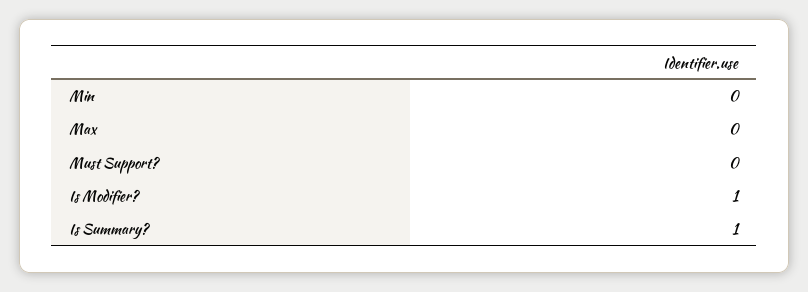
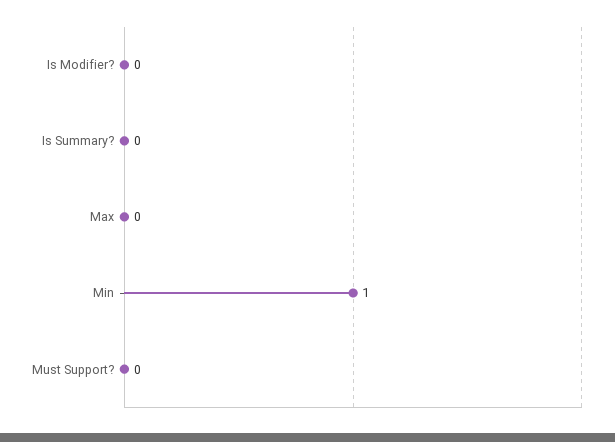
  {
-   "Min": 0,
+   "Min": 1,
    "Max": 0,
    "Must Support?": 0,
-   "Is Modifier?": 1,
+   "Is Modifier?": 0,
-   "Is Summary?": 1
+   "Is Summary?": 0
  }

